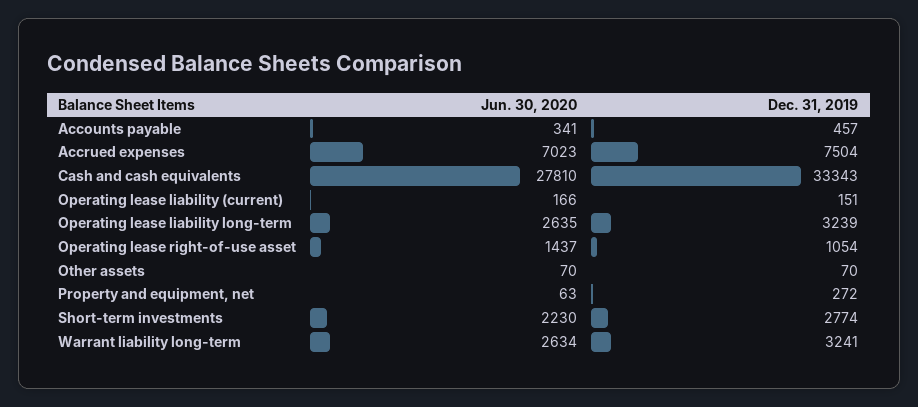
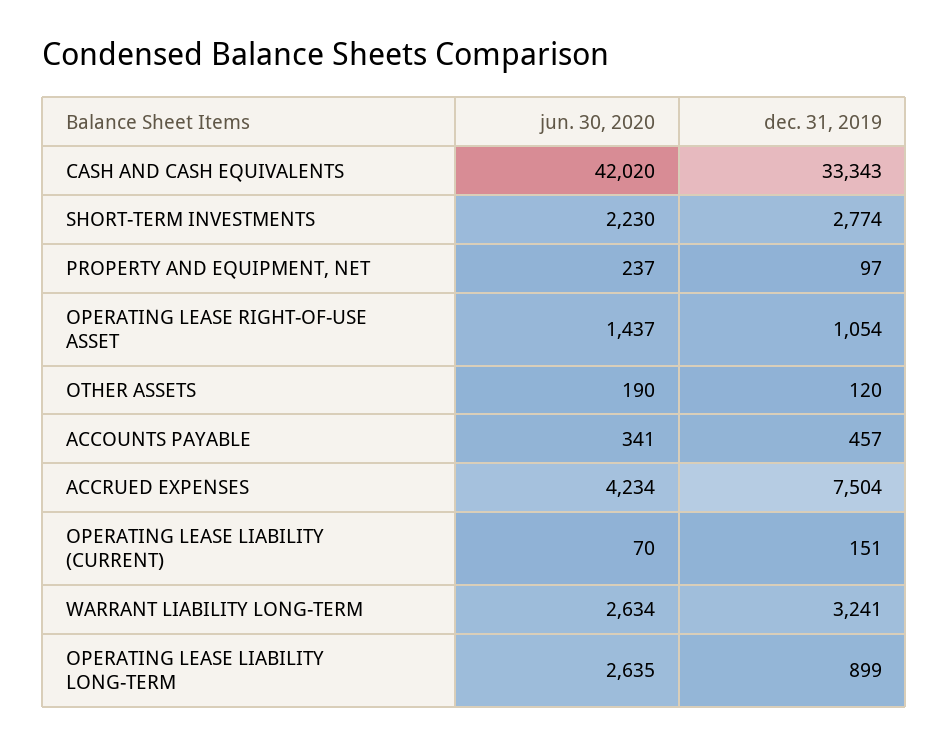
  {
    "Jun. 30, 2020": {
      "Accounts payable": 341,
-     "Accrued expenses": 7023,
+     "Accrued expenses": 4234,
-     "Cash and cash equivalents": 27810,
+     "Cash and cash equivalents": 42020,
-     "Operating lease liability (current)": 166,
+     "Operating lease liability (current)": 70,
      "Operating lease liability long-term": 2635,
      "Operating lease right-of-use asset": 1437,
-     "Other assets": 70,
+     "Other assets": 190,
-     "Property and equipment, net": 63,
+     "Property and equipment, net": 237,
      "Short-term investments": 2230,
      "Warrant liability long-term": 2634
    },
    "Dec. 31, 2019": {
      "Accounts payable": 457,
      "Accrued expenses": 7504,
      "Cash and cash equivalents": 33343,
      "Operating lease liability (current)": 151,
-     "Operating lease liability long-term": 3239,
+     "Operating lease liability long-term": 899,
      "Operating lease right-of-use asset": 1054,
-     "Other assets": 70,
+     "Other assets": 120,
-     "Property and equipment, net": 272,
+     "Property and equipment, net": 97,
      "Short-term investments": 2774,
      "Warrant liability long-term": 3241
    }
  }

